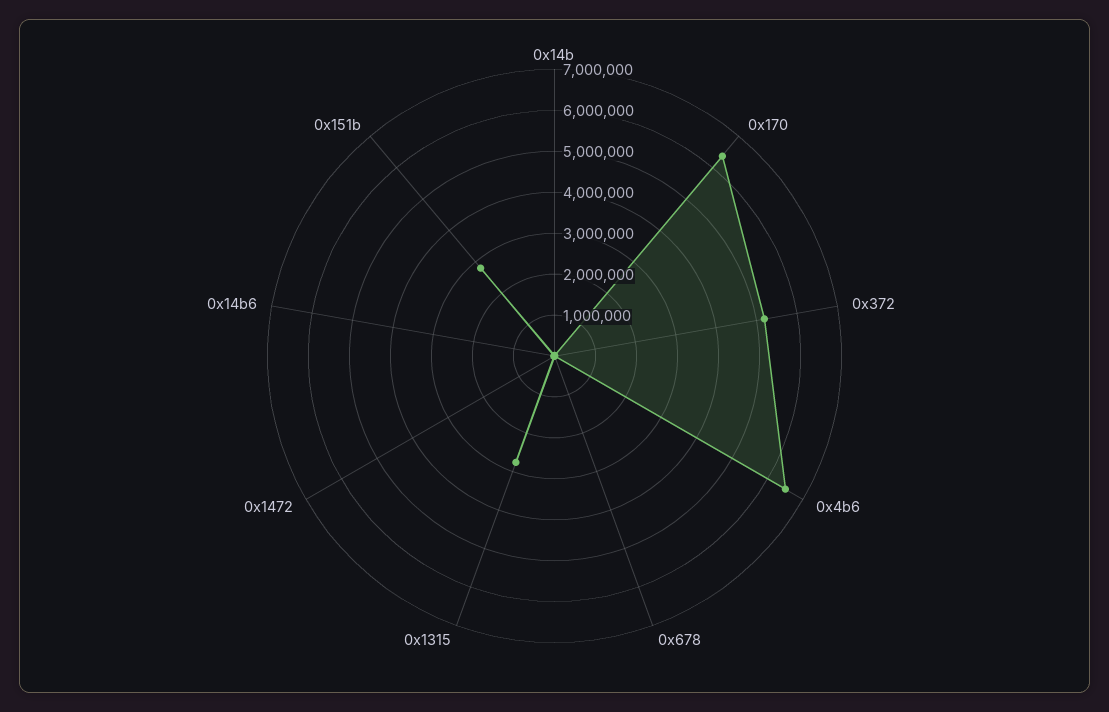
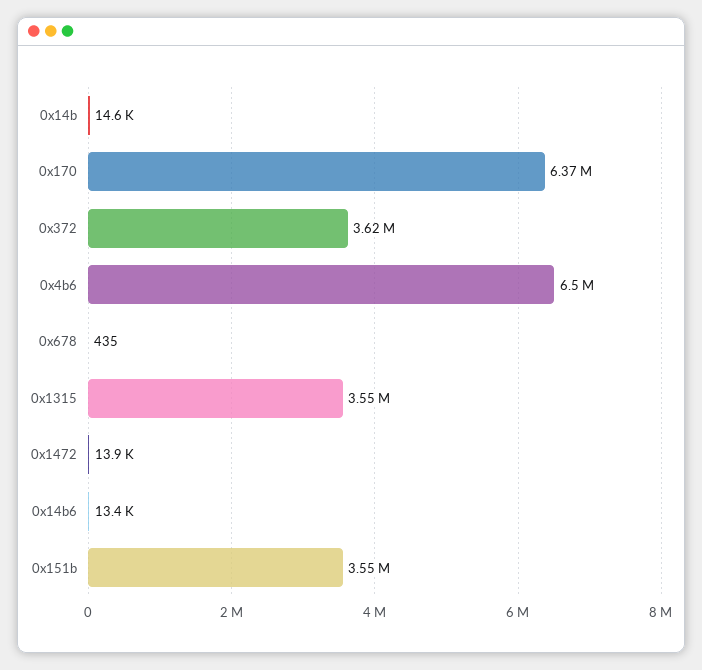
  {
    "0x14b": 14600,
    "0x170": 6370000,
-   "0x372": 5200000,
+   "0x372": 3620000,
    "0x4b6": 6500000,
    "0x678": 435,
-   "0x1315": 2800000,
+   "0x1315": 3550000,
    "0x1472": 13900,
    "0x14b6": 13400,
-   "0x151b": 2800000
+   "0x151b": 3550000
  }

